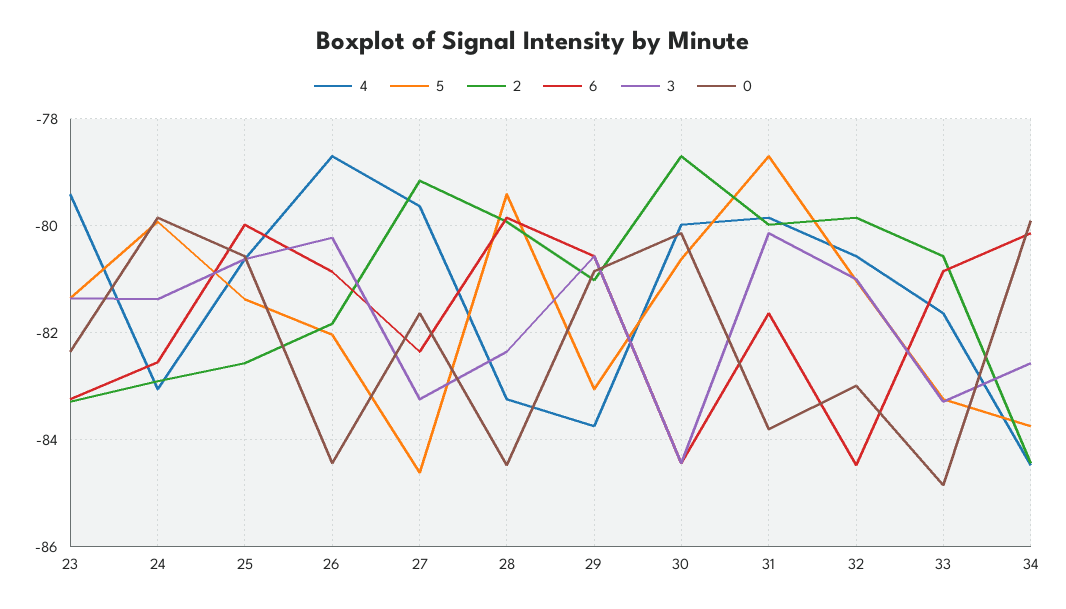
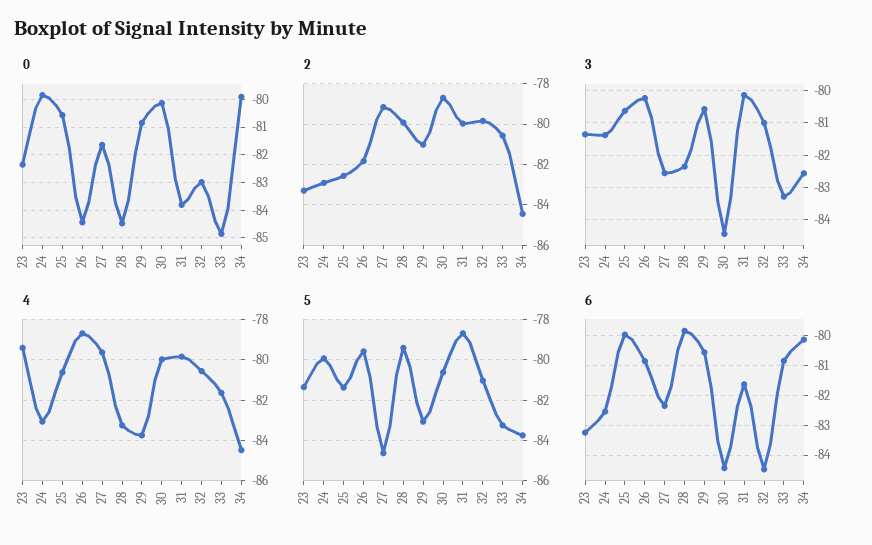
  {
    "4": {
      "23": -79.4,
      "24": -83,
      "25": -80.6,
      "26": -78.8,
      "27": -79.6,
      "28": -83.2,
      "29": -83.8,
      "30": -80,
      "31": -79.8,
      "32": -80.6,
      "33": -81.6,
      "34": -84.4
    },
    "5": {
      "23": -81.4,
      "24": -80,
      "25": -81.4,
-     "26": -82,
+     "26": -79.5,
      "27": -84.6,
      "28": -79.4,
      "29": -83,
      "30": -80.6,
      "31": -78.8,
      "32": -81,
      "33": -83.2,
      "34": -83.8
    },
    "2": {
      "23": -83.2,
      "24": -83,
      "25": -82.6,
      "26": -81.8,
      "27": -79.2,
      "28": -80,
      "29": -81,
      "30": -78.8,
      "31": -80,
      "32": -79.8,
      "33": -80.6,
      "34": -84.4
    },
    "6": {
      "23": -83.2,
      "24": -82.6,
      "25": -80,
      "26": -80.8,
      "27": -82.4,
      "28": -79.8,
      "29": -80.6,
      "30": -84.4,
      "31": -81.6,
      "32": -84.4,
      "33": -80.8,
      "34": -80.2
    },
    "3": {
      "23": -81.4,
      "24": -81.4,
      "25": -80.6,
      "26": -80.2,
-     "27": -83.2,
+     "27": -82.6,
      "28": -82.4,
      "29": -80.6,
      "30": -84.4,
      "31": -80.2,
      "32": -81,
      "33": -83.2,
      "34": -82.6
    },
    "0": {
      "23": -82.4,
      "24": -79.8,
      "25": -80.6,
      "26": -84.4,
      "27": -81.6,
      "28": -84.4,
      "29": -80.8,
      "30": -80.2,
      "31": -83.8,
      "32": -83,
      "33": -84.8,
      "34": -80
    }
  }

